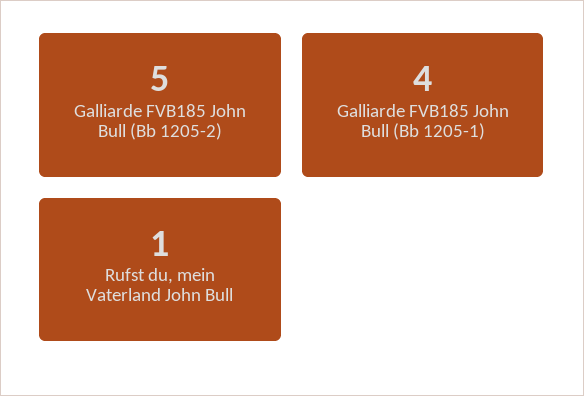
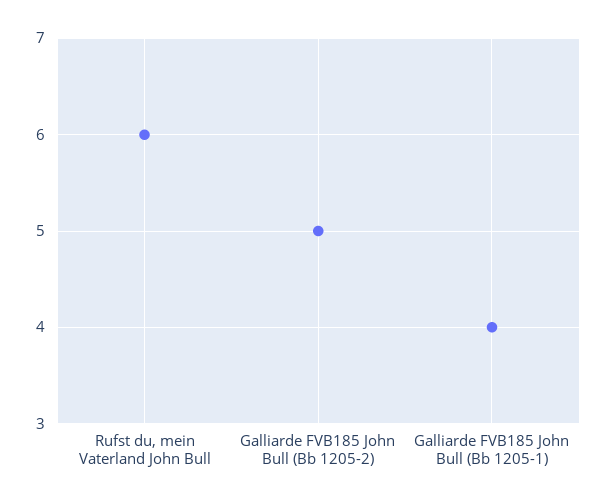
  {
    "Galliarde FVB185 John Bull (Bb 1205-2)": 5,
    "Galliarde FVB185 John Bull (Bb 1205-1)": 4,
-   "Rufst du, mein Vaterland John Bull": 1
+   "Rufst du, mein Vaterland John Bull": 6
  }

